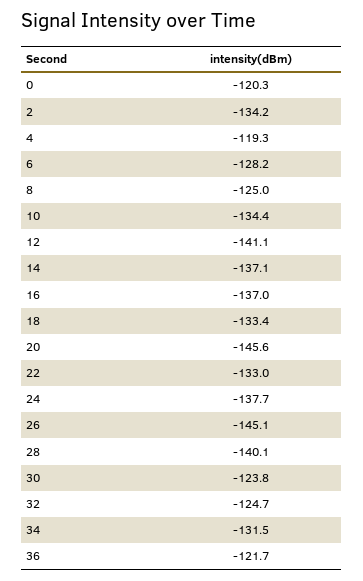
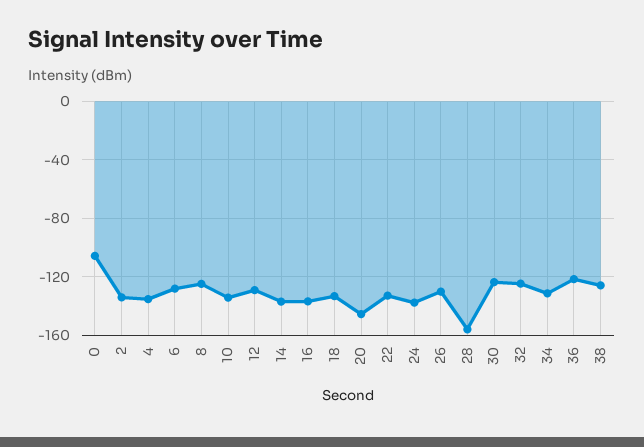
  {
-   "0": -120.3,
+   "0": -105,
    "2": -134.2,
-   "4": -119.3,
+   "4": -135,
    "6": -128.2,
    "8": -125,
    "10": -134.4,
-   "12": -141.1,
+   "12": -130,
    "14": -137.1,
    "16": -137,
    "18": -133.4,
    "20": -145.6,
    "22": -133,
    "24": -137.7,
-   "26": -145.1,
+   "26": -130,
-   "28": -140.1,
+   "28": -155,
    "30": -123.8,
    "32": -124.7,
    "34": -131.5,
-   "36": -121.7
+   "36": -121.7,
+   "38": -125
  }

